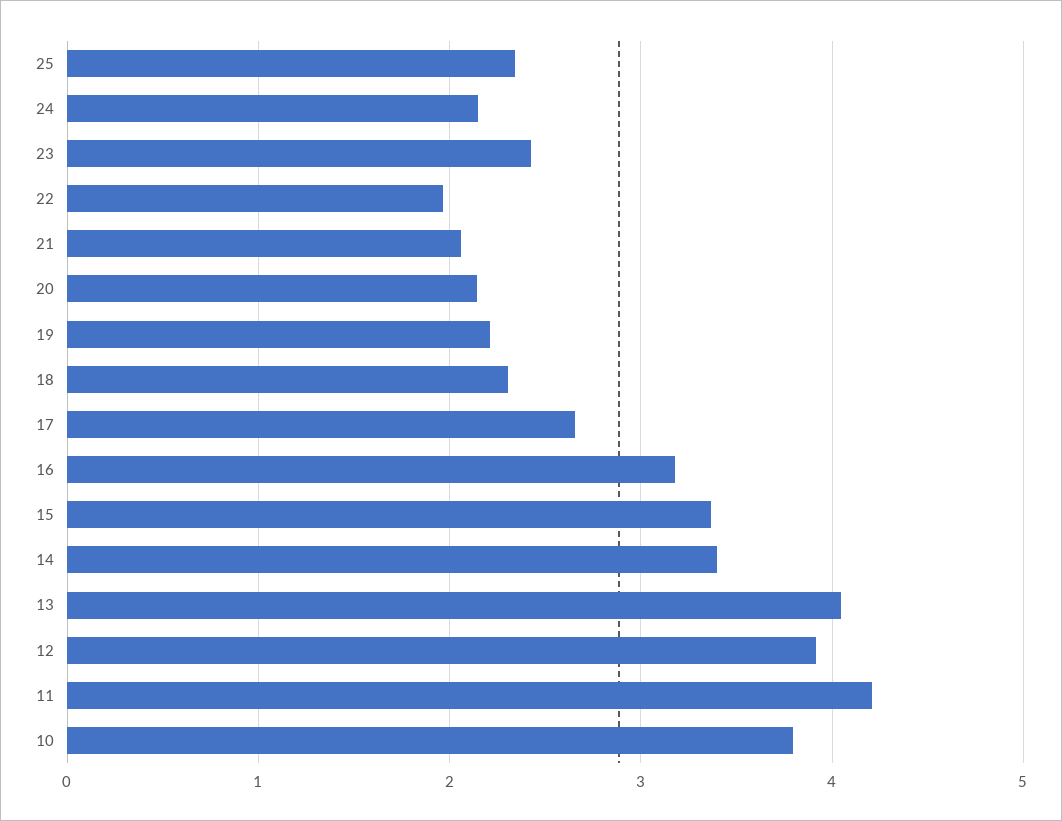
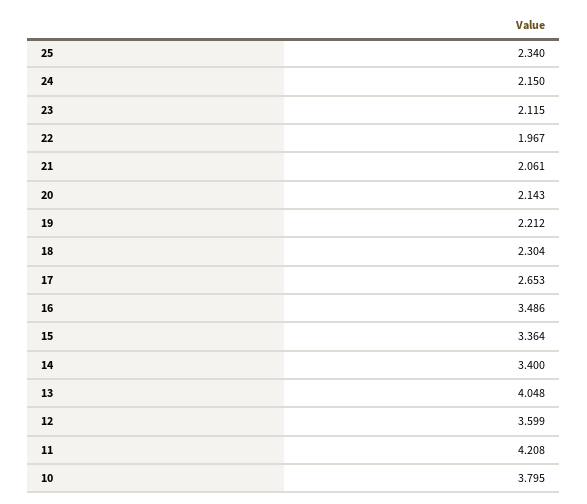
  {
    "25": 2.34,
    "24": 2.15,
-   "23": 2.4,
+   "23": 2.115,
    "22": 1.967,
    "21": 2.061,
    "20": 2.143,
    "19": 2.212,
    "18": 2.304,
    "17": 2.653,
-   "16": 3.2,
+   "16": 3.486,
    "15": 3.364,
    "14": 3.4,
    "13": 4.048,
-   "12": 3.9,
+   "12": 3.599,
    "11": 4.208,
    "10": 3.795
  }

